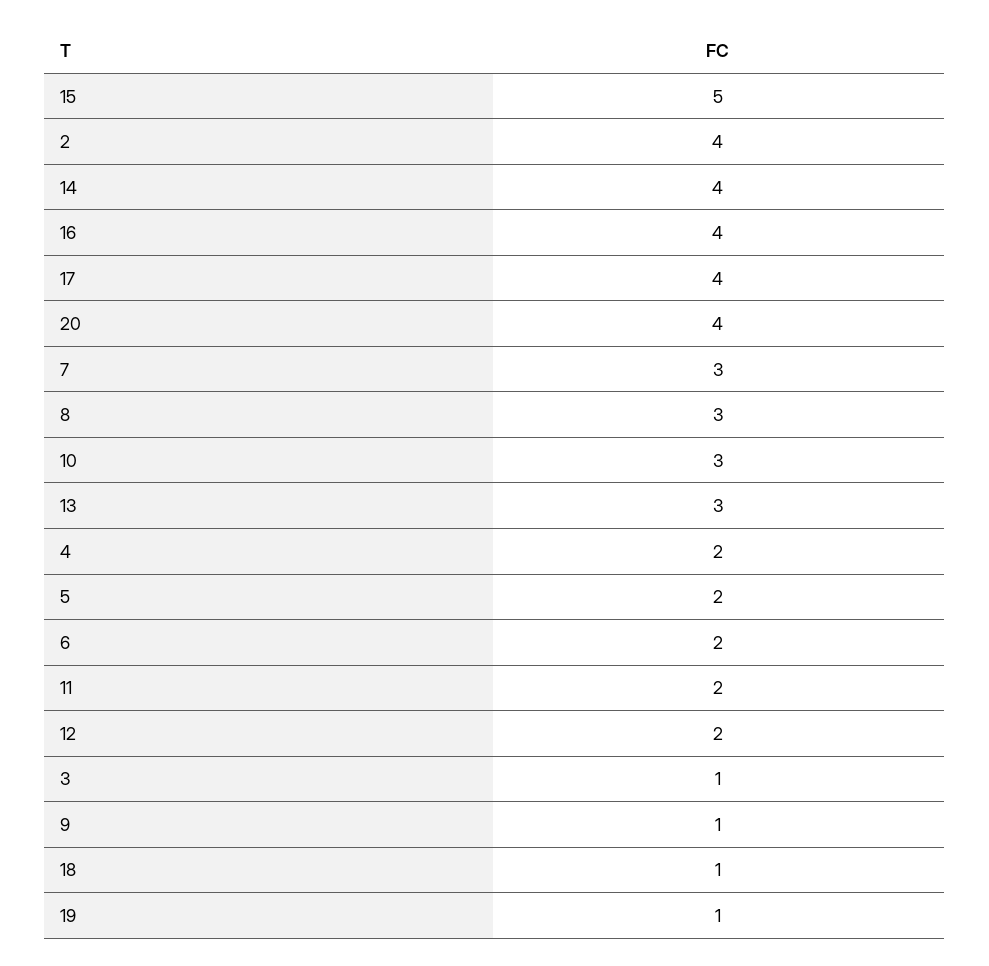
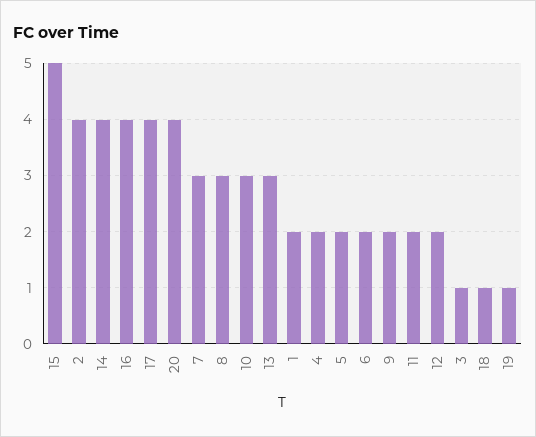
  {
    "15": 5,
    "2": 4,
    "14": 4,
    "16": 4,
    "17": 4,
    "20": 4,
    "7": 3,
    "8": 3,
    "10": 3,
    "13": 3,
    "4": 2,
    "5": 2,
    "6": 2,
    "11": 2,
    "12": 2,
    "3": 1,
-   "9": 1,
+   "9": 2,
    "18": 1,
-   "19": 1
+   "19": 1,
+   "1": 2
  }

